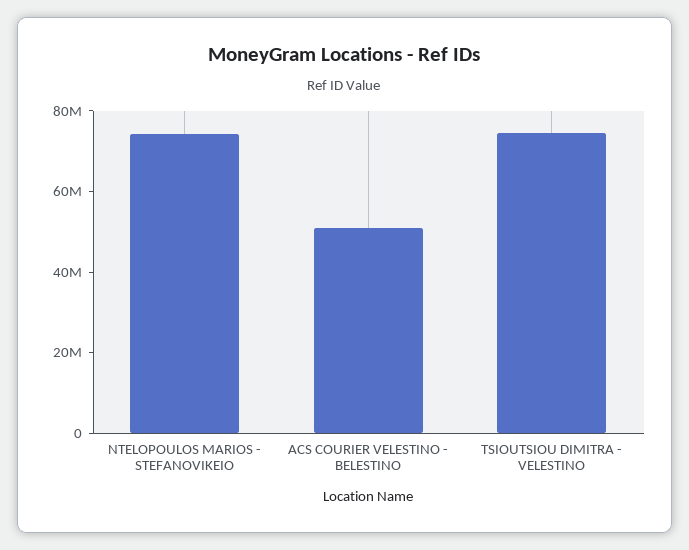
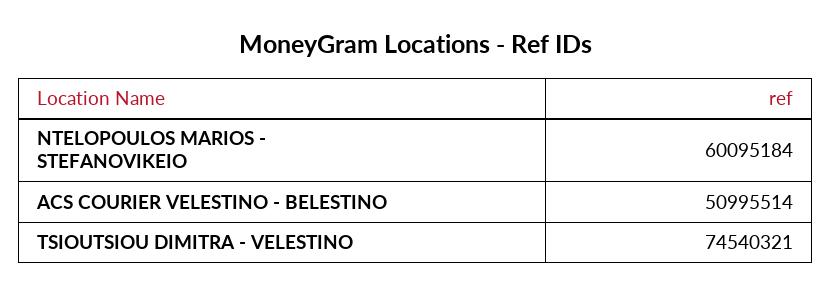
  {
-   "NTELOPOULOS MARIOS - STEFANOVIKEIO": 75000000,
+   "NTELOPOULOS MARIOS - STEFANOVIKEIO": 60095184,
    "ACS COURIER VELESTINO - BELESTINO": 50995514,
    "TSIOUTSIOU DIMITRA - VELESTINO": 74540321
  }

